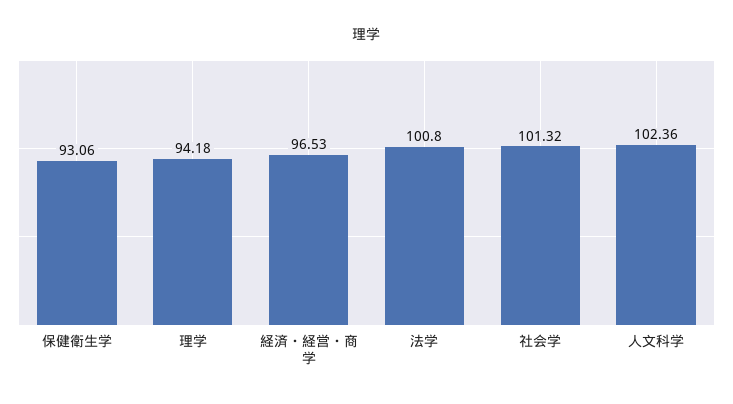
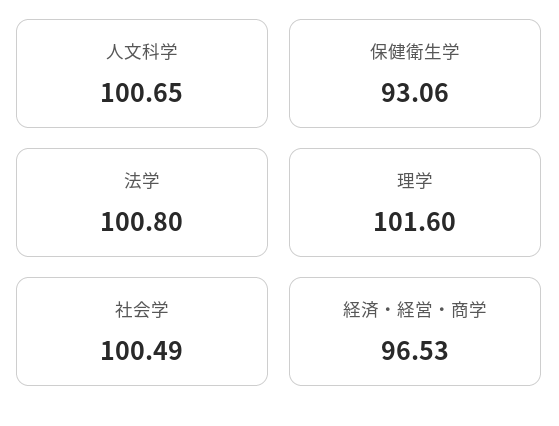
  {
    "保健衛生学": 93.06,
-   "理学": 94.18,
+   "理学": 101.6,
    "経済・経営・商学": 96.53,
    "法学": 100.8,
-   "社会学": 101.32,
+   "社会学": 100.49,
-   "人文科学": 102.36
+   "人文科学": 100.65
  }

